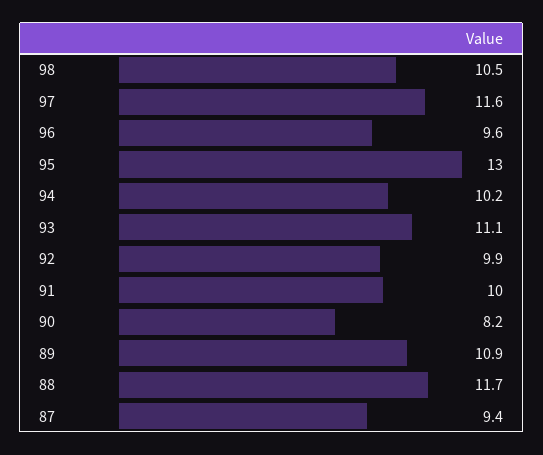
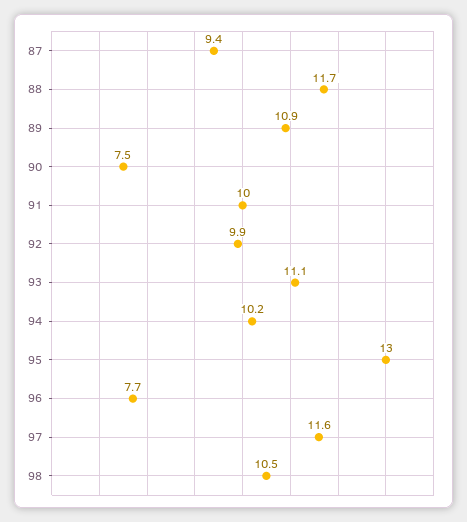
  {
    "98": 10.5,
    "97": 11.6,
-   "96": 9.6,
+   "96": 7.7,
    "95": 13,
    "94": 10.2,
    "93": 11.1,
    "92": 9.9,
    "91": 10,
-   "90": 8.2,
+   "90": 7.5,
    "89": 10.9,
    "88": 11.7,
    "87": 9.4
  }

